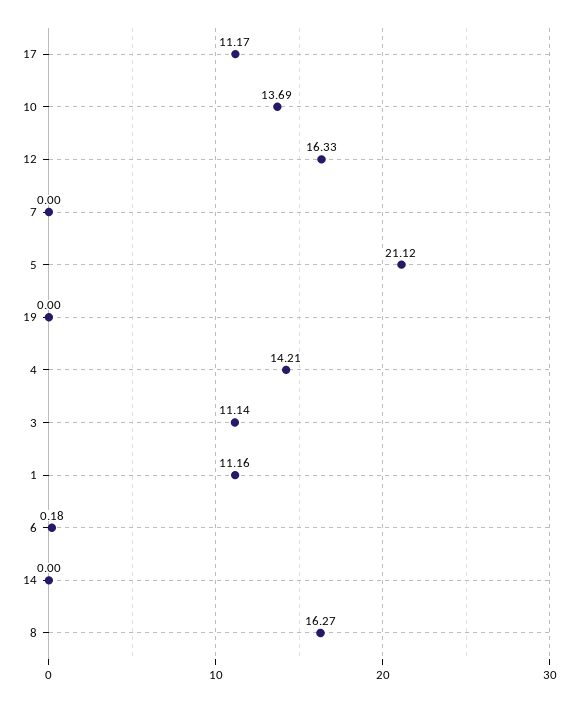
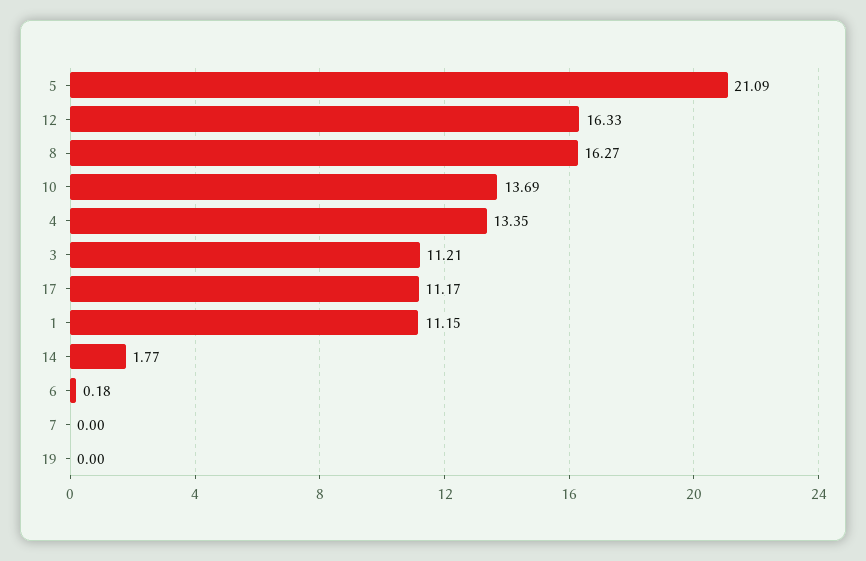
  {
    "17": 11.17,
    "10": 13.69,
    "12": 16.33,
    "7": 0,
-   "5": 21.12,
+   "5": 21.09,
    "19": 0,
-   "4": 14.21,
+   "4": 13.35,
-   "3": 11.14,
+   "3": 11.21,
-   "1": 11.16,
+   "1": 11.15,
    "6": 0.18,
-   "14": 0,
+   "14": 1.77,
    "8": 16.27
  }

